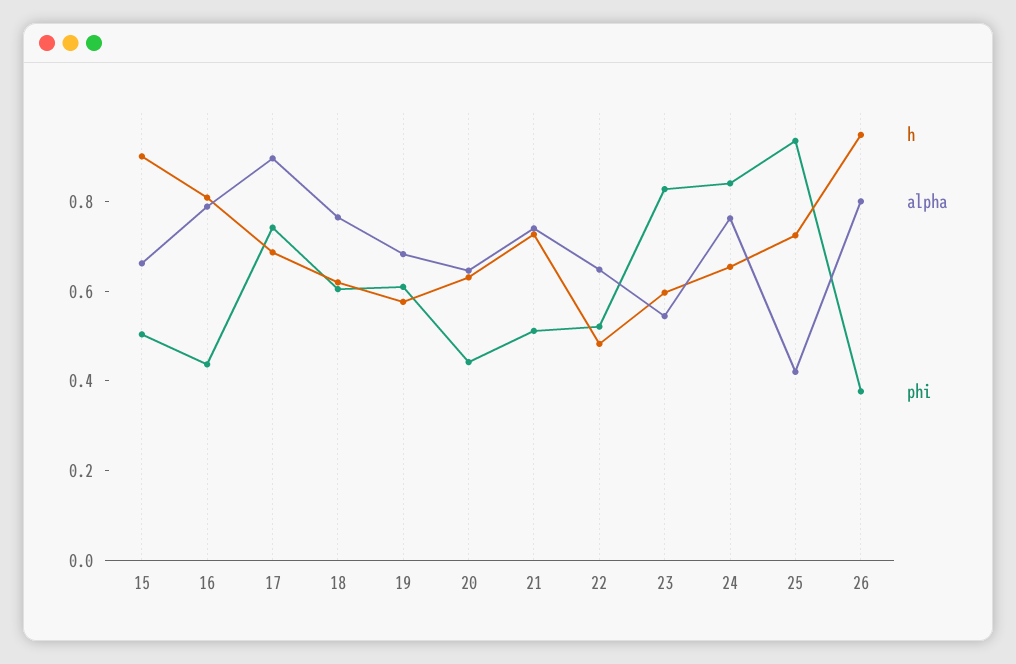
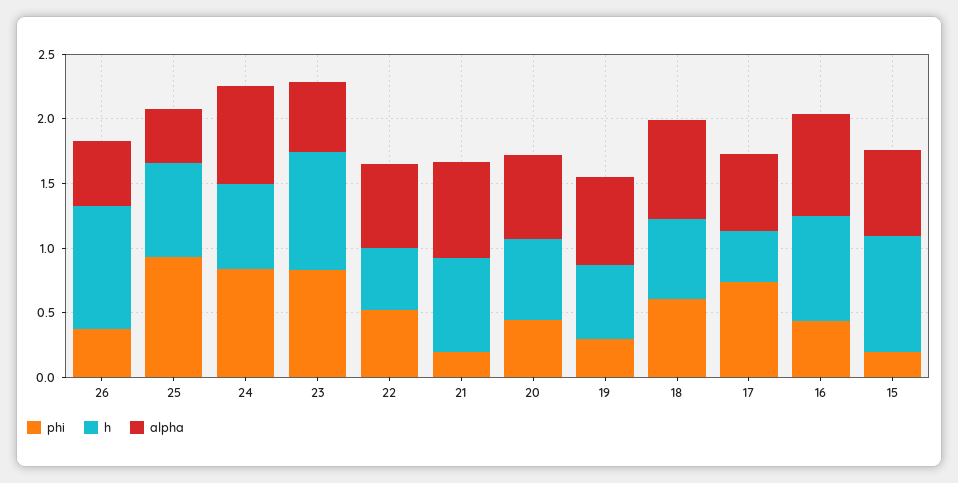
  {
    "h": {
      "15": 0.9,
      "16": 0.8,
-     "17": 0.7,
+     "17": 0.4,
      "18": 0.6,
      "19": 0.6,
      "20": 0.65,
      "21": 0.75,
      "22": 0.5,
-     "23": 0.6,
+     "23": 0.9,
      "24": 0.65,
      "25": 0.7,
      "26": 0.95
    },
    "alpha": {
      "15": 0.65,
      "16": 0.8,
-     "17": 0.9,
+     "17": 0.6,
      "18": 0.75,
      "19": 0.7,
      "20": 0.65,
      "21": 0.75,
      "22": 0.65,
      "23": 0.55,
      "24": 0.75,
      "25": 0.4,
-     "26": 0.8
+     "26": 0.5
    },
    "phi": {
-     "15": 0.5,
+     "15": 0.2,
      "16": 0.45,
      "17": 0.75,
      "18": 0.6,
-     "19": 0.6,
+     "19": 0.3,
      "20": 0.45,
-     "21": 0.5,
+     "21": 0.2,
      "22": 0.5,
      "23": 0.85,
      "24": 0.85,
      "25": 0.95,
      "26": 0.4
    }
  }

